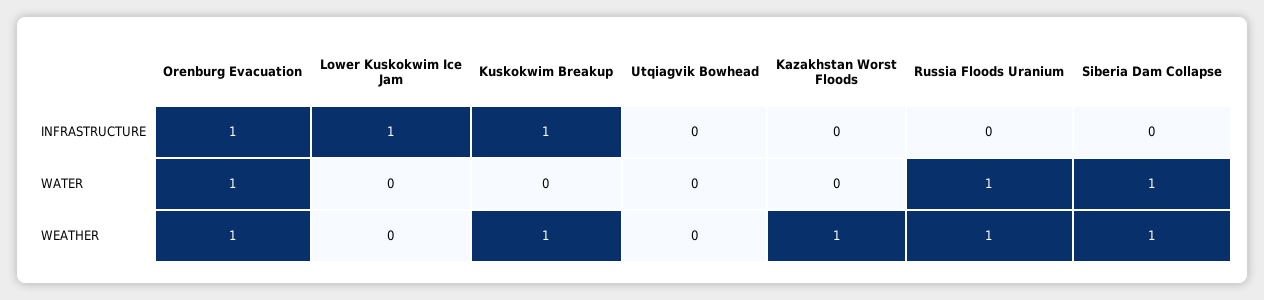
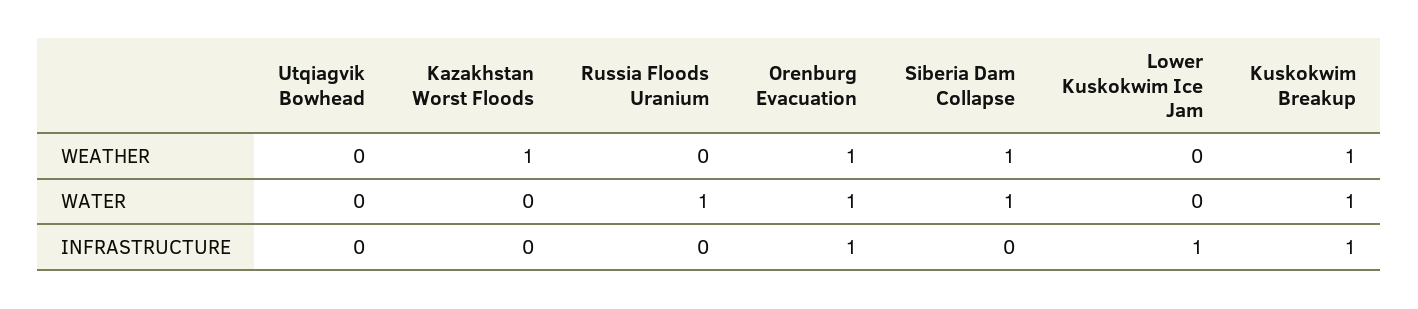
  {
    "Orenburg Evacuation": {
      "INFRASTRUCTURE": 1,
      "WATER": 1,
      "WEATHER": 1
    },
    "Lower Kuskokwim Ice Jam": {
      "INFRASTRUCTURE": 1,
      "WATER": 0,
      "WEATHER": 0
    },
    "Kuskokwim Breakup": {
      "INFRASTRUCTURE": 1,
-     "WATER": 0,
+     "WATER": 1,
      "WEATHER": 1
    },
    "Utqiagvik Bowhead": {
      "INFRASTRUCTURE": 0,
      "WATER": 0,
      "WEATHER": 0
    },
    "Kazakhstan Worst Floods": {
      "INFRASTRUCTURE": 0,
      "WATER": 0,
      "WEATHER": 1
    },
    "Russia Floods Uranium": {
      "INFRASTRUCTURE": 0,
      "WATER": 1,
-     "WEATHER": 1
+     "WEATHER": 0
    },
    "Siberia Dam Collapse": {
      "INFRASTRUCTURE": 0,
      "WATER": 1,
      "WEATHER": 1
    }
  }

